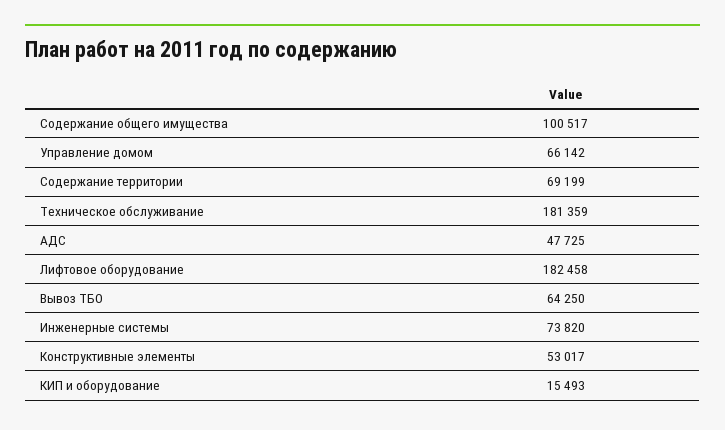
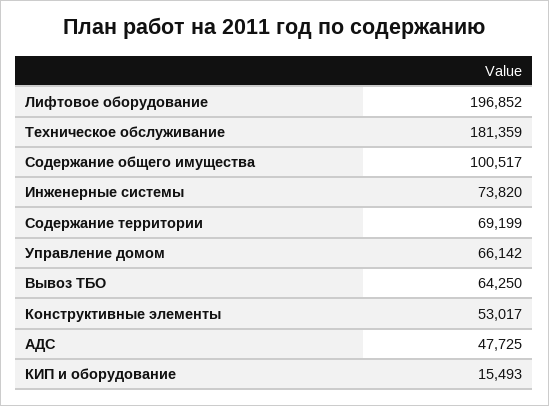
  {
    "Содержание общего имущества": 100517,
    "Управление домом": 66142,
    "Содержание территории": 69199,
    "Техническое обслуживание": 181359,
    "АДС": 47725,
-   "Лифтовое оборудование": 182458,
+   "Лифтовое оборудование": 196852,
    "Вывоз ТБО": 64250,
    "Инженерные системы": 73820,
    "Конструктивные элементы": 53017,
    "КИП и оборудование": 15493
  }

